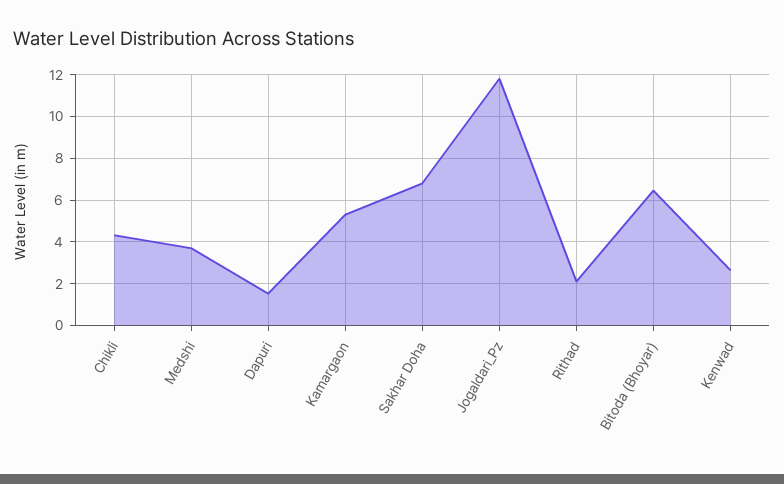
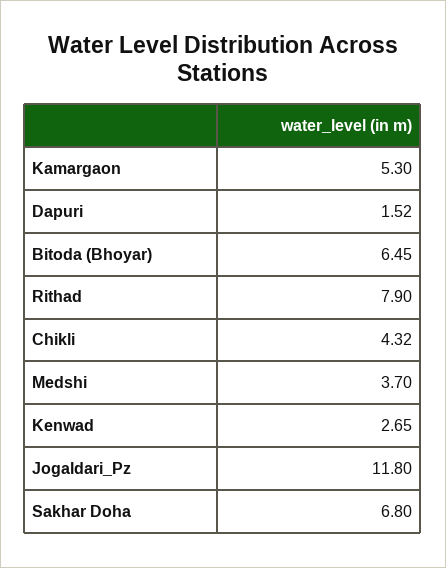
  {
    "Chikli": 4.32,
    "Medshi": 3.7,
    "Dapuri": 1.52,
    "Kamargaon": 5.3,
    "Sakhar Doha": 6.8,
    "Jogaldari_Pz": 11.8,
-   "Rithad": 2,
+   "Rithad": 7.9,
    "Bitoda (Bhoyar)": 6.45,
    "Kenwad": 2.65
  }

